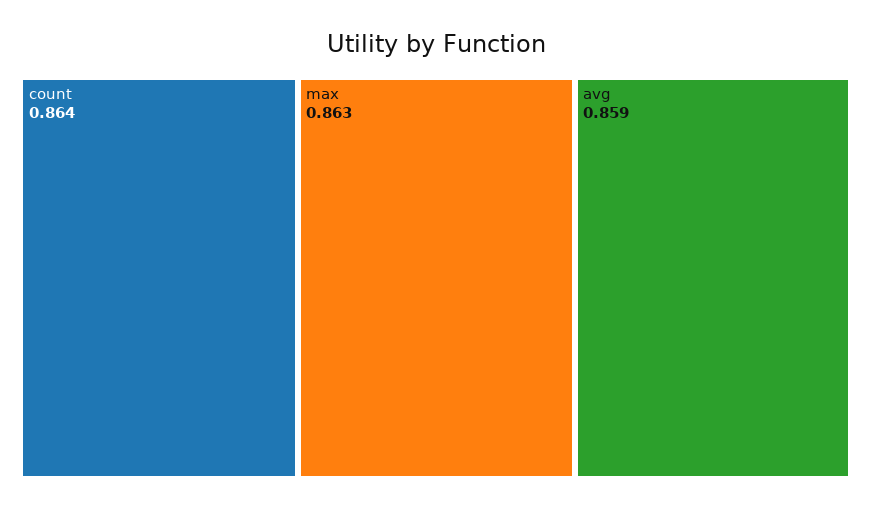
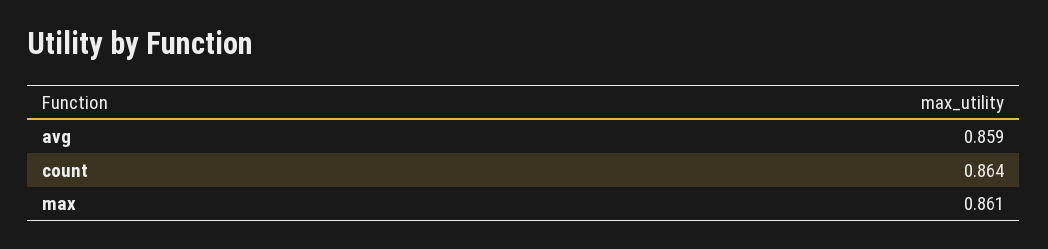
  {
    "count": 0.864,
-   "max": 0.863,
+   "max": 0.861,
    "avg": 0.859
  }

